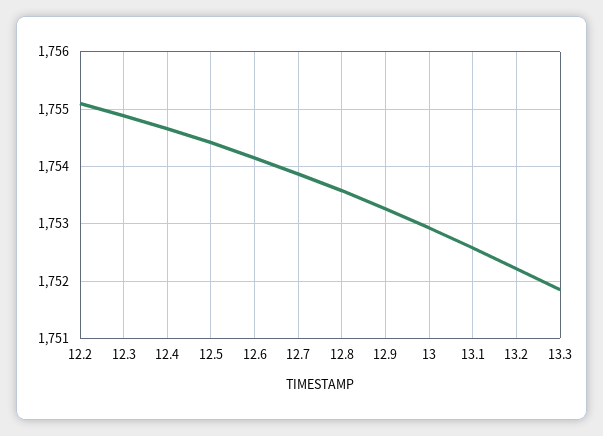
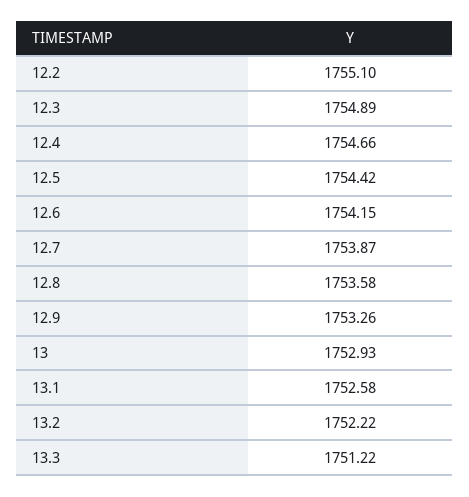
  {
    "12.2": 1755.1,
    "12.3": 1754.89,
    "12.4": 1754.66,
    "12.5": 1754.42,
    "12.6": 1754.15,
    "12.7": 1753.87,
    "12.8": 1753.58,
    "12.9": 1753.26,
    "13": 1752.93,
    "13.1": 1752.58,
    "13.2": 1752.22,
-   "13.3": 1751.8
+   "13.3": 1751.22
  }

